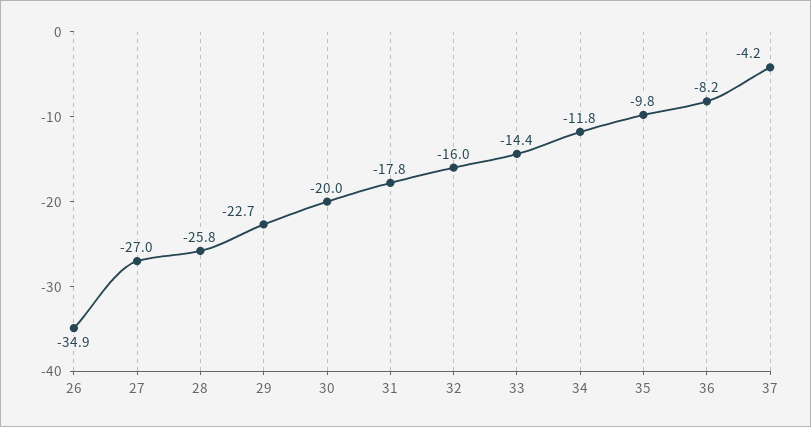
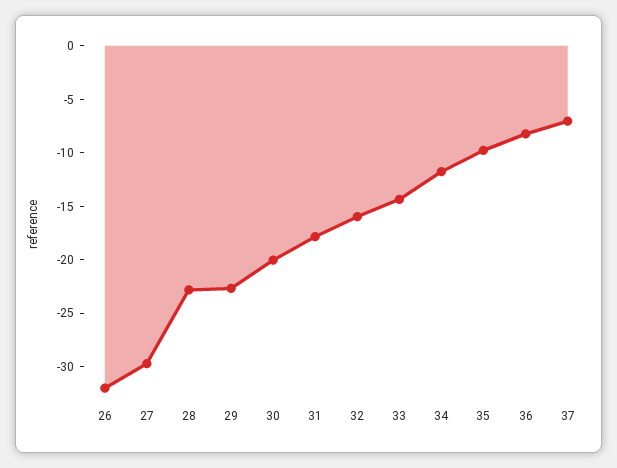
  {
-   "26": -34.9,
+   "26": -32,
-   "27": -27,
+   "27": -30,
-   "28": -25.8,
+   "28": -23,
    "29": -22.7,
    "30": -20,
    "31": -17.8,
    "32": -16,
    "33": -14.4,
    "34": -11.8,
    "35": -9.8,
    "36": -8.2,
-   "37": -4.2
+   "37": -7
  }

